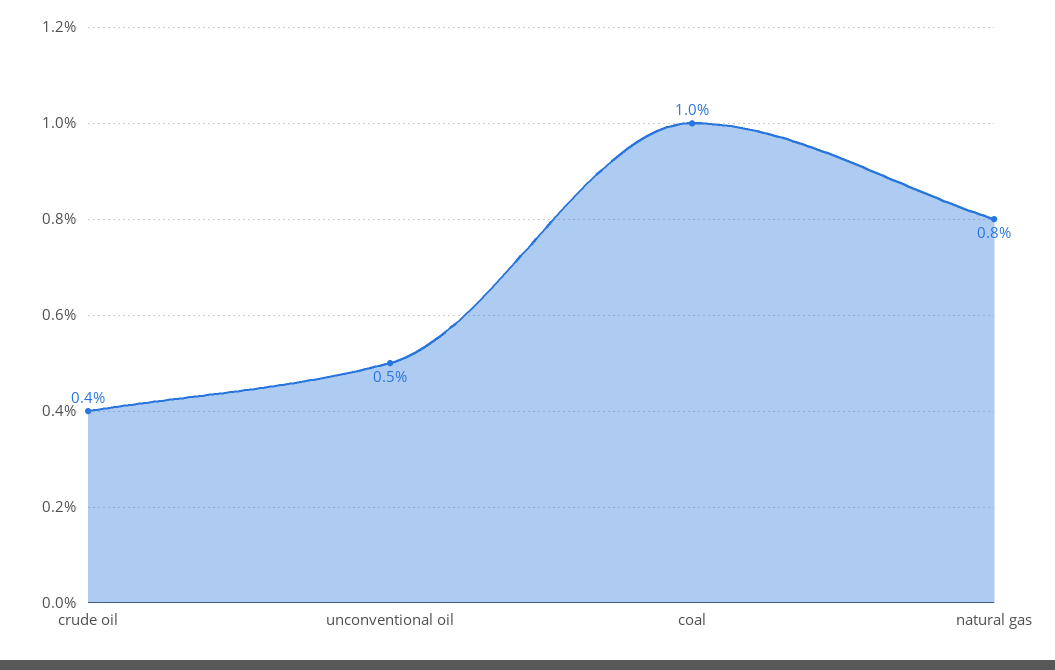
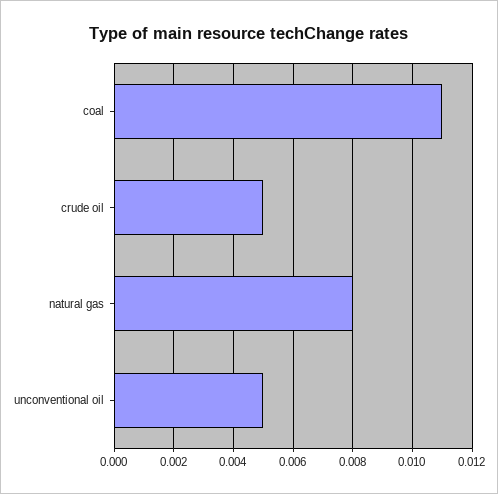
  {
-   "crude oil": 0.004,
+   "crude oil": 0.005,
    "unconventional oil": 0.005,
-   "coal": 0.01,
+   "coal": 0.011,
    "natural gas": 0.008
  }

